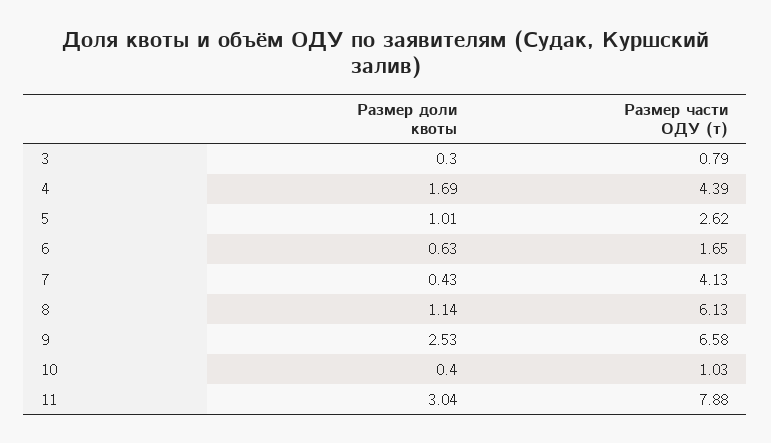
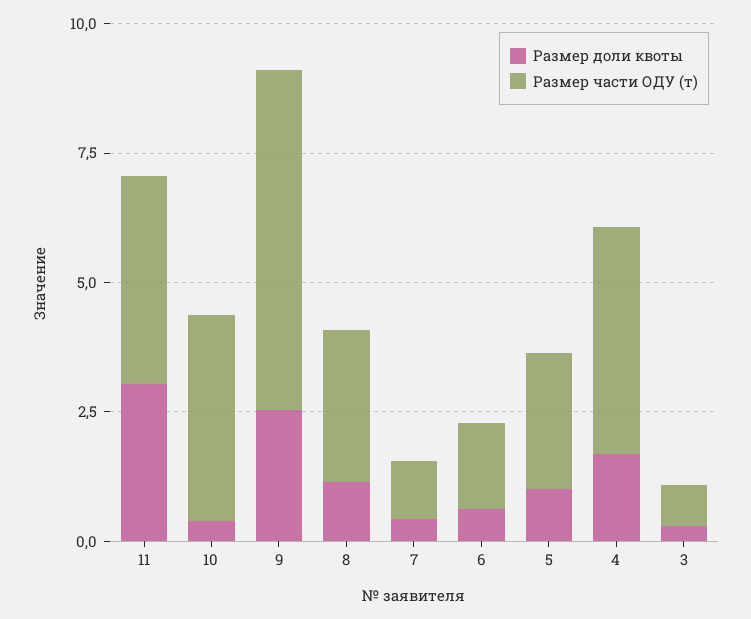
  {
    "Размер доли квоты": {
      "3": 0.3,
      "4": 1.69,
      "5": 1.01,
      "6": 0.63,
      "7": 0.43,
      "8": 1.14,
      "9": 2.53,
      "10": 0.4,
      "11": 3.04
    },
    "Размер части ОДУ (т)": {
      "3": 0.79,
      "4": 4.39,
      "5": 2.62,
      "6": 1.65,
-     "7": 4.13,
+     "7": 1,
-     "8": 6.13,
+     "8": 3,
      "9": 6.58,
-     "10": 1.03,
+     "10": 4,
-     "11": 7.88
+     "11": 4
    }
  }

